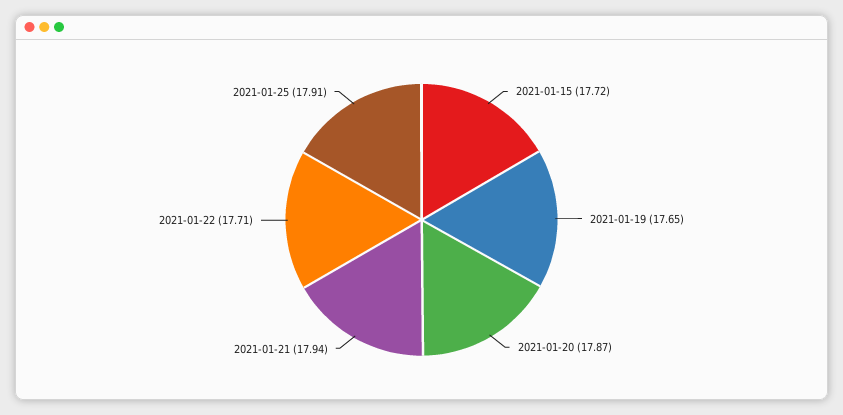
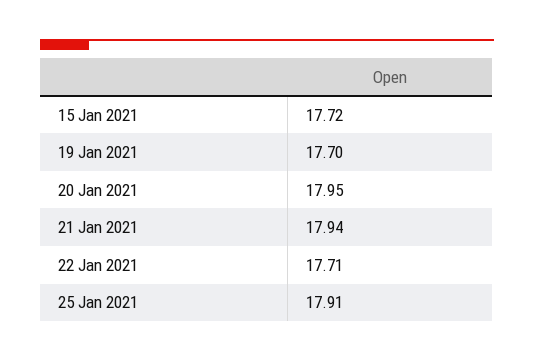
  {
    "2021-01-15": 17.72,
-   "2021-01-19": 17.65,
+   "2021-01-19": 17.7,
-   "2021-01-20": 17.87,
+   "2021-01-20": 17.95,
    "2021-01-21": 17.94,
    "2021-01-22": 17.71,
    "2021-01-25": 17.91
  }

